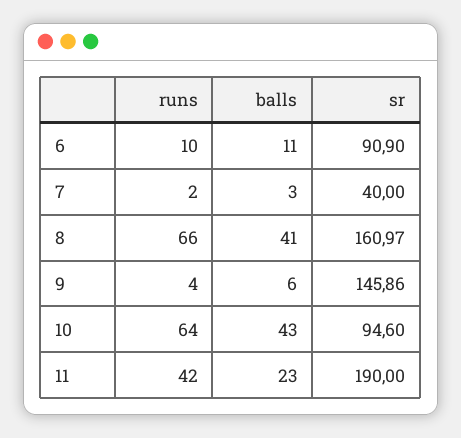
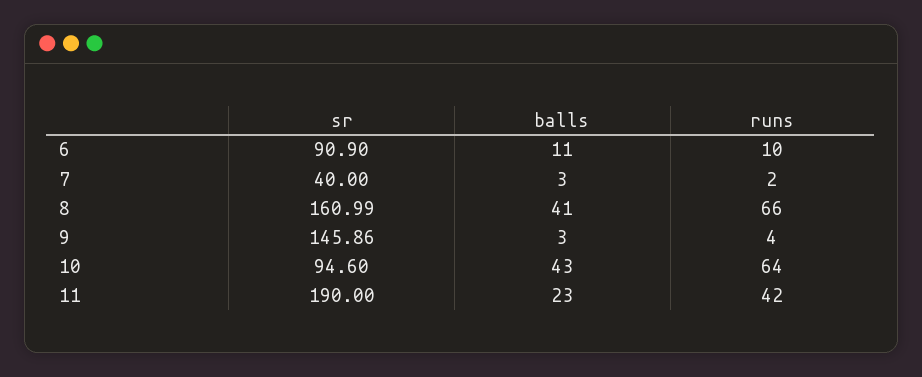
  {
    "runs": {
      "6": 10,
      "7": 2,
      "8": 66,
      "9": 4,
      "10": 64,
      "11": 42
    },
    "balls": {
      "6": 11,
      "7": 3,
      "8": 41,
-     "9": 6,
+     "9": 3,
      "10": 43,
      "11": 23
    },
    "sr": {
      "6": 90.9,
      "7": 40,
-     "8": 160.97,
+     "8": 160.99,
      "9": 145.86,
      "10": 94.6,
      "11": 190
    }
  }

